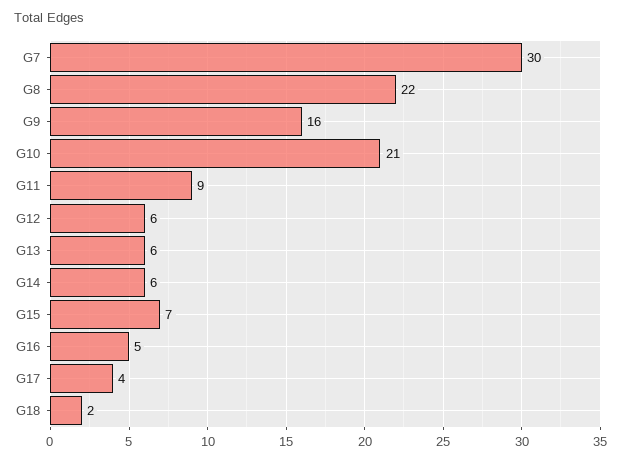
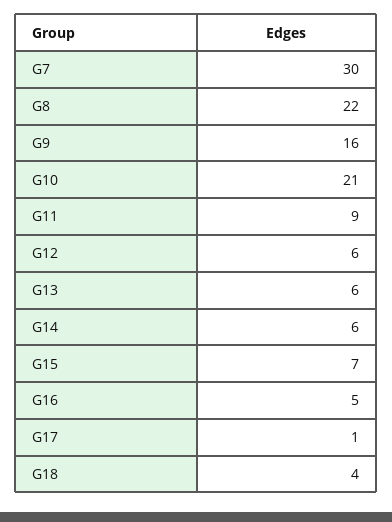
  {
    "G7": 30,
    "G8": 22,
    "G9": 16,
    "G10": 21,
    "G11": 9,
    "G12": 6,
    "G13": 6,
    "G14": 6,
    "G15": 7,
    "G16": 5,
-   "G17": 4,
+   "G17": 1,
-   "G18": 2
+   "G18": 4
  }

